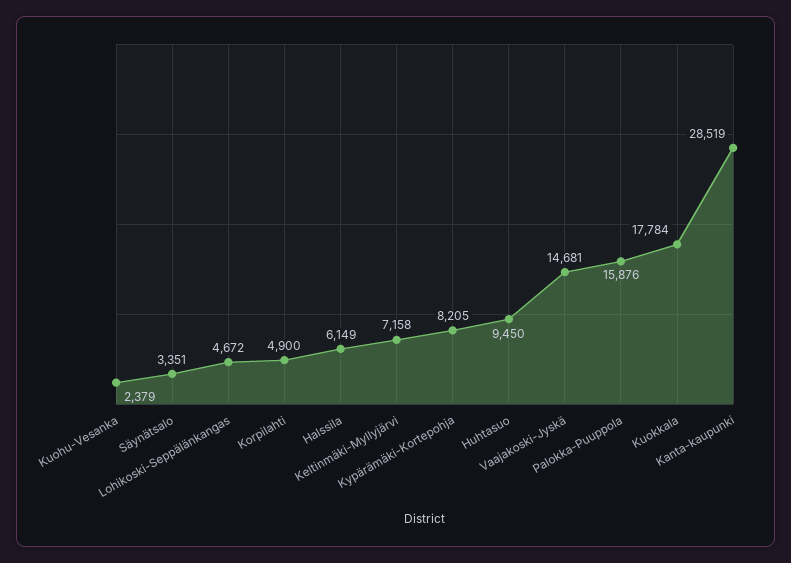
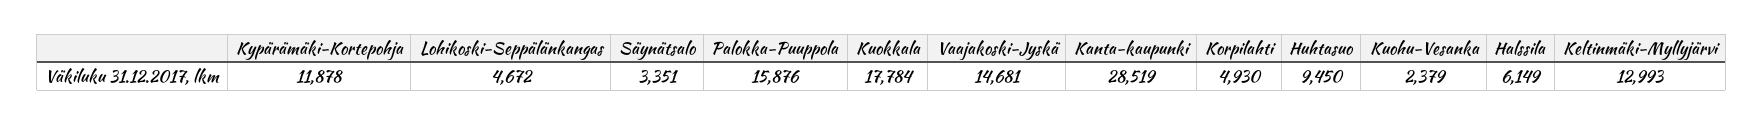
  {
    "Kuohu-Vesanka": 2379,
    "Säynätsalo": 3351,
    "Lohikoski-Seppälänkangas": 4672,
-   "Korpilahti": 4900,
+   "Korpilahti": 4930,
    "Halssila": 6149,
-   "Keltinmäki-Myllyjärvi": 7158,
+   "Keltinmäki-Myllyjärvi": 12993,
-   "Kypärämäki-Kortepohja": 8205,
+   "Kypärämäki-Kortepohja": 11878,
    "Huhtasuo": 9450,
    "Vaajakoski-Jyskä": 14681,
    "Palokka-Puuppola": 15876,
    "Kuokkala": 17784,
    "Kanta-kaupunki": 28519
  }

